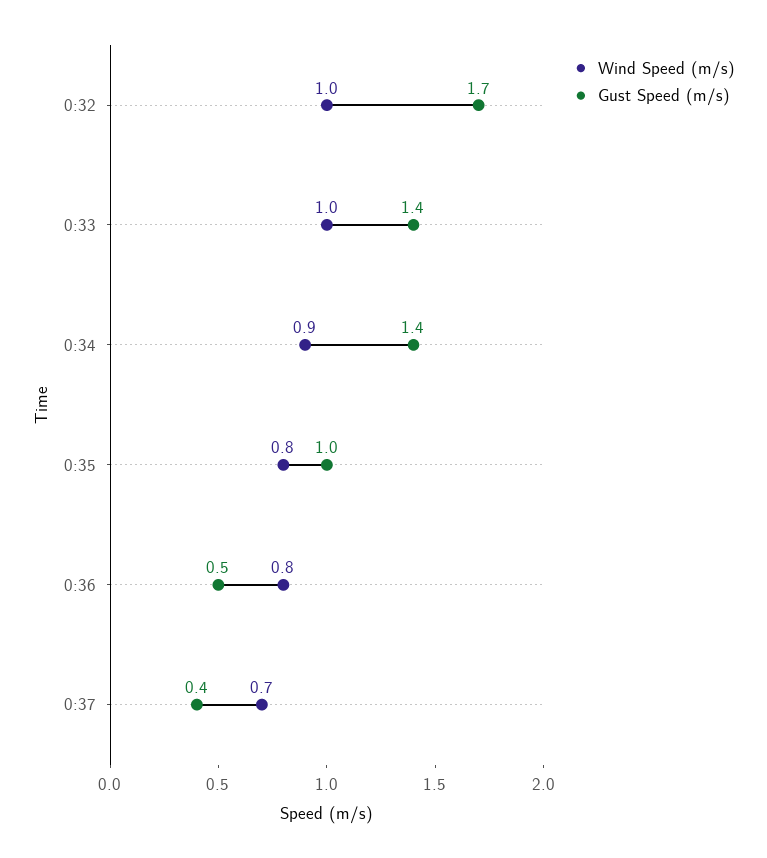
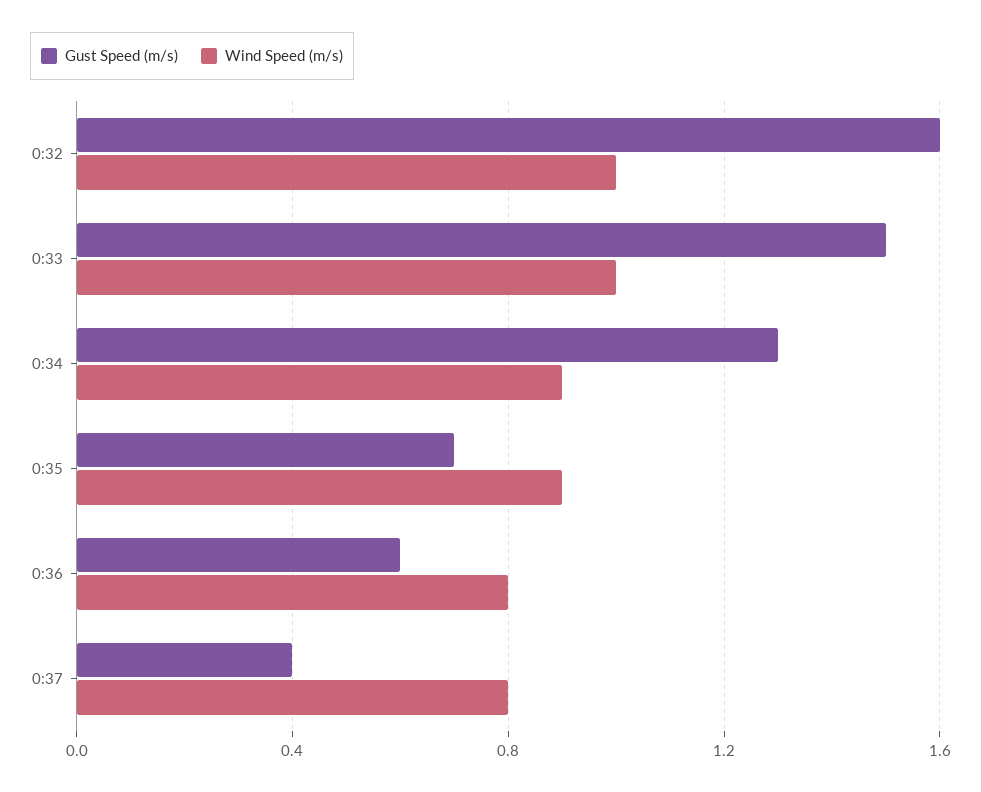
  {
    "Wind Speed (m/s)": {
      "0:32": 1,
      "0:33": 1,
      "0:34": 0.9,
-     "0:35": 0.8,
+     "0:35": 0.9,
      "0:36": 0.8,
-     "0:37": 0.7
+     "0:37": 0.8
    },
    "Gust Speed (m/s)": {
-     "0:32": 1.7,
+     "0:32": 1.6,
-     "0:33": 1.4,
+     "0:33": 1.5,
-     "0:34": 1.4,
+     "0:34": 1.3,
-     "0:35": 1,
+     "0:35": 0.7,
-     "0:36": 0.5,
+     "0:36": 0.6,
      "0:37": 0.4
    }
  }

